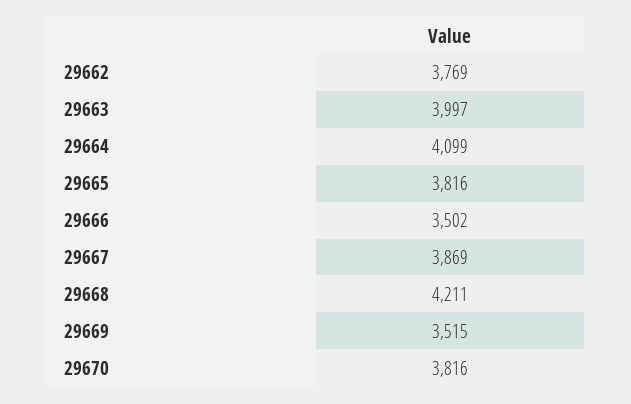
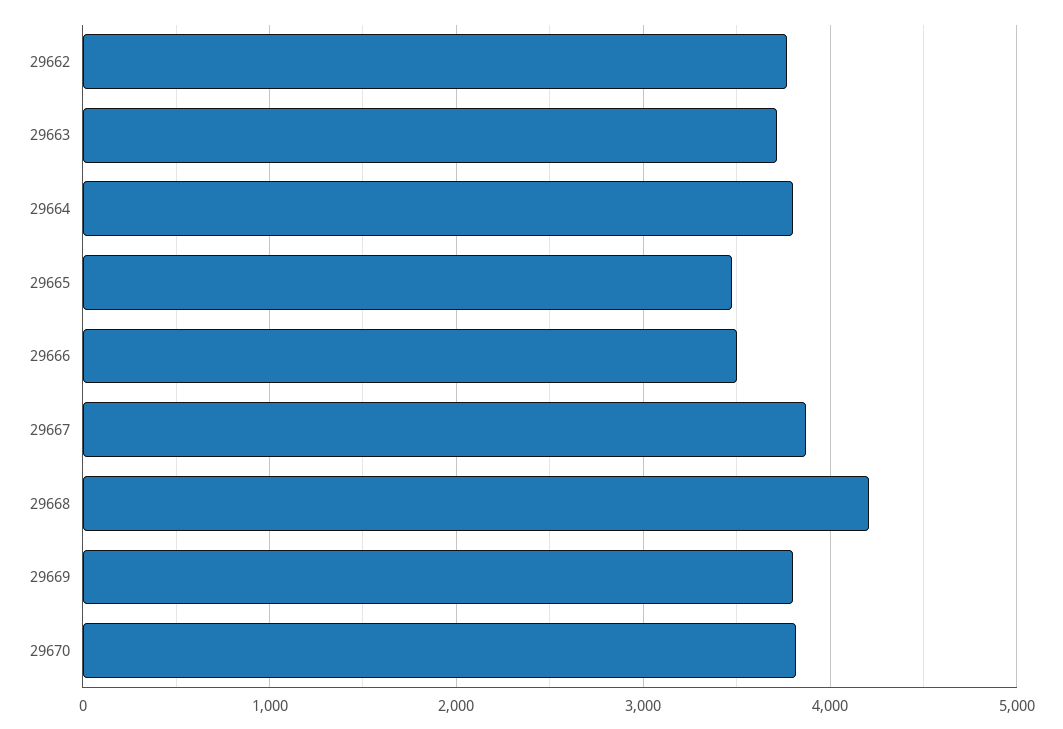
  {
    "29662": 3769,
-   "29663": 3997,
+   "29663": 3700,
-   "29664": 4099,
+   "29664": 3800,
-   "29665": 3816,
+   "29665": 3500,
    "29666": 3502,
    "29667": 3869,
    "29668": 4211,
-   "29669": 3515,
+   "29669": 3800,
    "29670": 3816
  }

